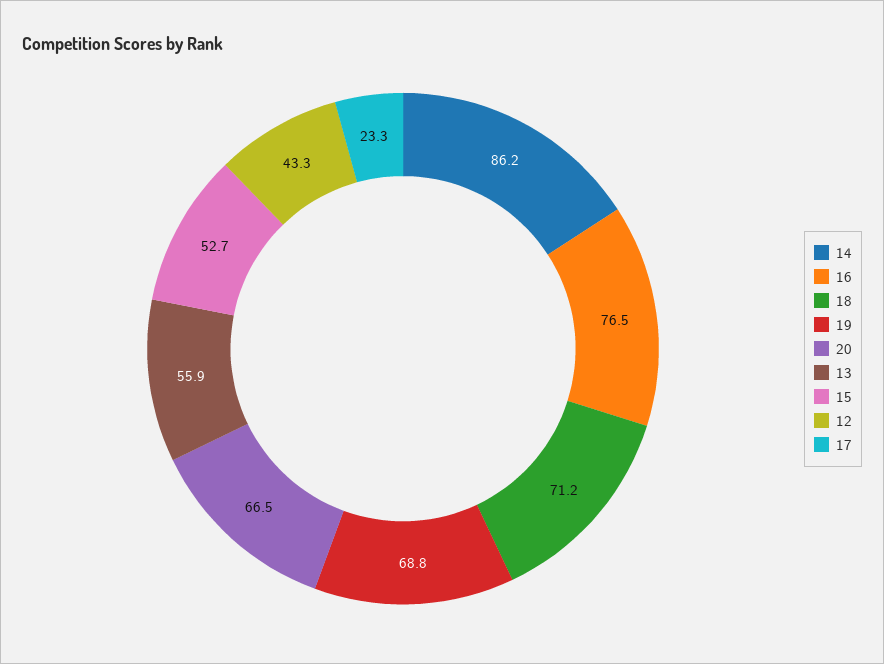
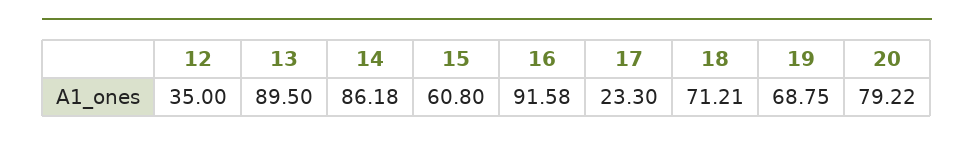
  {
    "14": 86.18,
-   "16": 76.5,
+   "16": 91.58,
    "18": 71.21,
    "19": 68.75,
-   "20": 66.5,
+   "20": 79.22,
-   "13": 55.9,
+   "13": 89.5,
-   "15": 52.7,
+   "15": 60.8,
-   "12": 43.3,
+   "12": 35,
    "17": 23.3
  }

